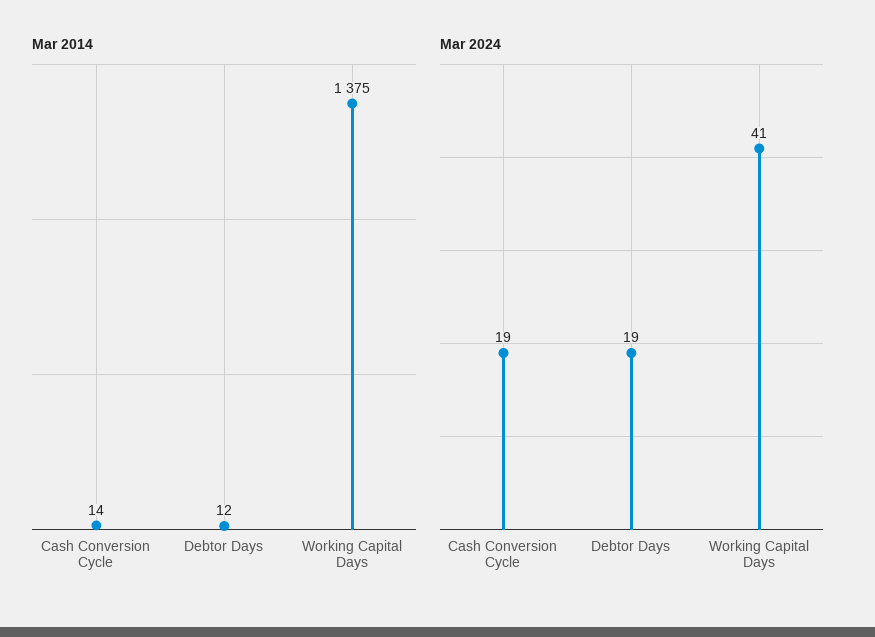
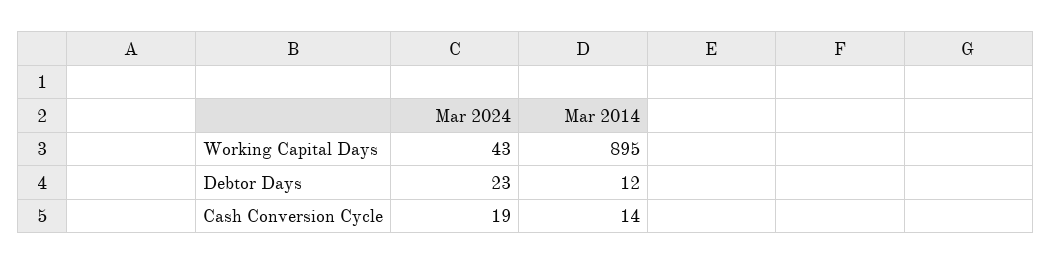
  {
    "Mar 2014": {
      "Cash Conversion Cycle": 14,
      "Debtor Days": 12,
-     "Working Capital Days": 1375
+     "Working Capital Days": 895
    },
    "Mar 2024": {
      "Cash Conversion Cycle": 19,
-     "Debtor Days": 19,
+     "Debtor Days": 23,
-     "Working Capital Days": 41
+     "Working Capital Days": 43
    }
  }

